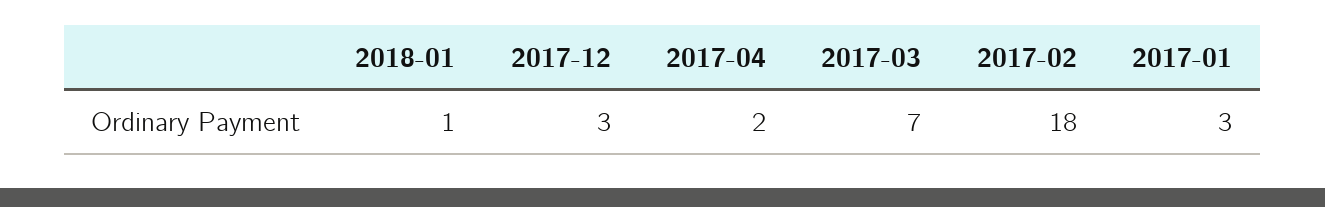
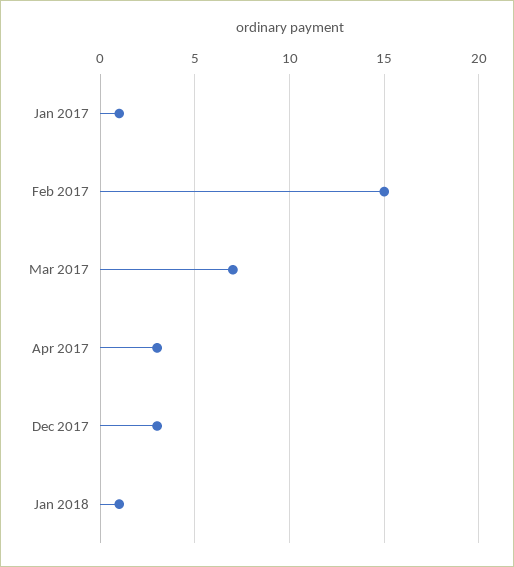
  {
    "2018-01": 1,
    "2017-12": 3,
-   "2017-04": 2,
+   "2017-04": 3,
    "2017-03": 7,
-   "2017-02": 18,
+   "2017-02": 15,
-   "2017-01": 3
+   "2017-01": 1
  }

